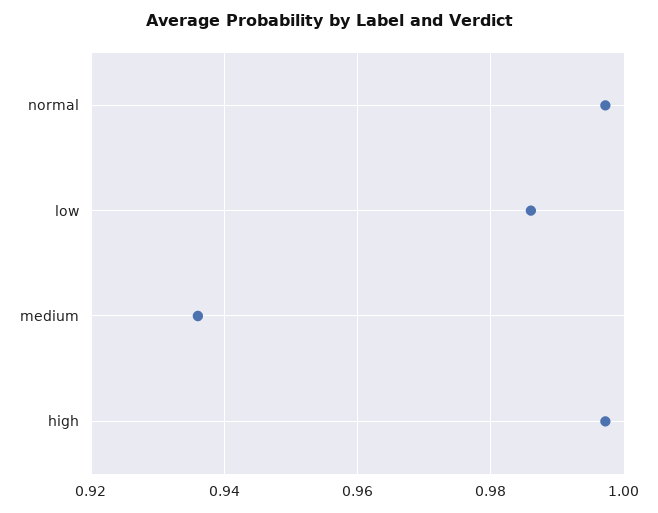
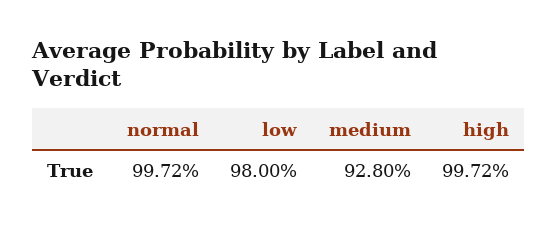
  {
    "normal": 0.9972,
-   "low": 0.986,
+   "low": 0.98,
-   "medium": 0.936,
+   "medium": 0.928,
    "high": 0.9972
  }

